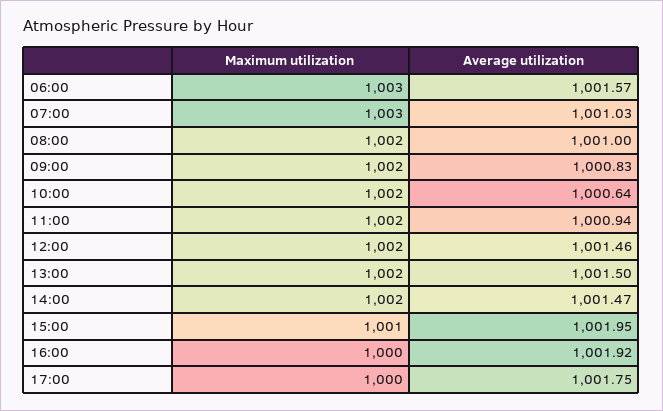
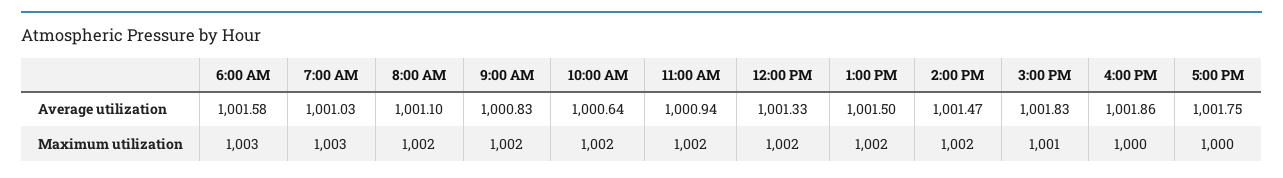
  {
    "Maximum utilization": {
      "06:00": 1003,
      "07:00": 1003,
      "08:00": 1002,
      "09:00": 1002,
      "10:00": 1002,
      "11:00": 1002,
      "12:00": 1002,
      "13:00": 1002,
      "14:00": 1002,
      "15:00": 1001,
      "16:00": 1000,
      "17:00": 1000
    },
    "Average utilization": {
-     "06:00": 1001.57,
+     "06:00": 1001.58,
      "07:00": 1001.03,
-     "08:00": 1001,
+     "08:00": 1001.1,
      "09:00": 1000.83,
      "10:00": 1000.64,
      "11:00": 1000.94,
-     "12:00": 1001.46,
+     "12:00": 1001.33,
      "13:00": 1001.5,
      "14:00": 1001.47,
-     "15:00": 1001.95,
+     "15:00": 1001.83,
-     "16:00": 1001.92,
+     "16:00": 1001.86,
      "17:00": 1001.75
    }
  }

